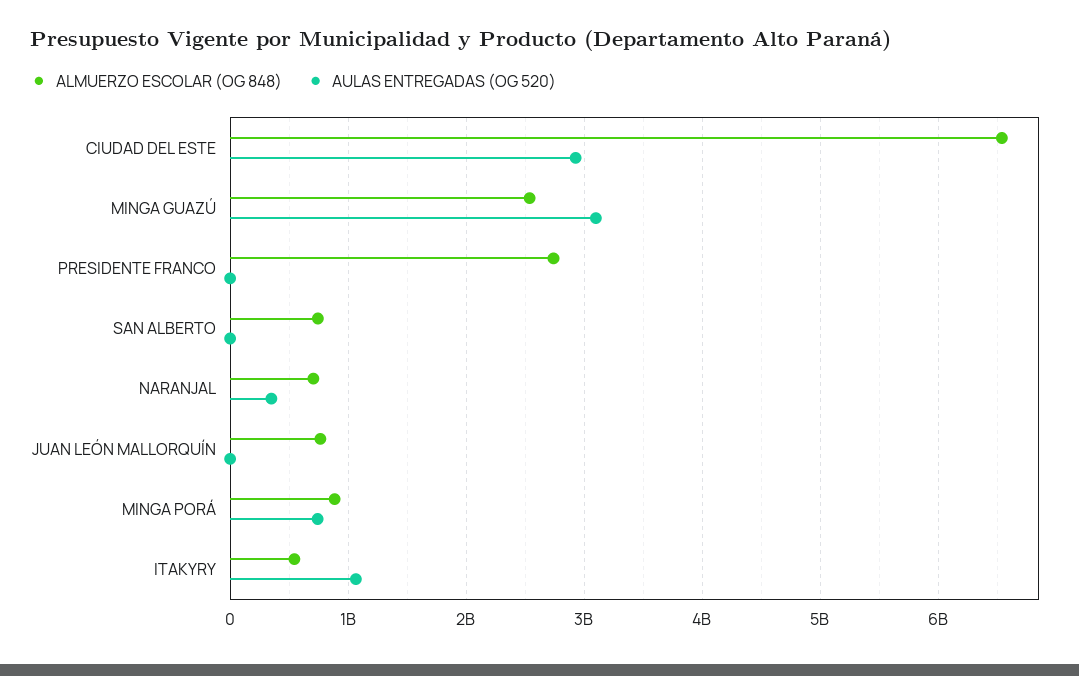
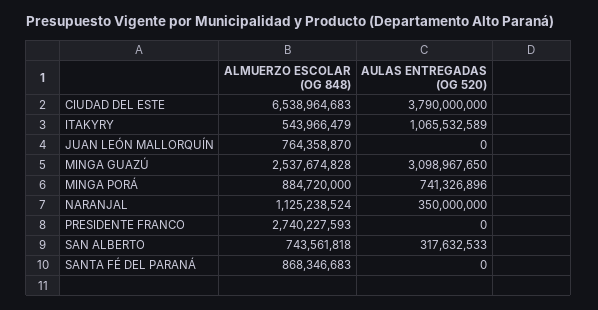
  {
    "ALMUERZO ESCOLAR (OG 848)": {
      "CIUDAD DEL ESTE": 6538964683,
      "MINGA GUAZÚ": 2537674828,
      "PRESIDENTE FRANCO": 2740227593,
      "SAN ALBERTO": 743561818,
-     "NARANJAL": 700000000,
+     "NARANJAL": 1125238524,
      "JUAN LEÓN MALLORQUÍN": 764358870,
      "MINGA PORÁ": 884720000,
-     "ITAKYRY": 543966479
+     "ITAKYRY": 543966479,
+     "SANTA FÉ DEL PARANÁ": 868346683
    },
    "AULAS ENTREGADAS (OG 520)": {
-     "CIUDAD DEL ESTE": 2900000000,
+     "CIUDAD DEL ESTE": 3790000000,
      "MINGA GUAZÚ": 3098967650,
      "PRESIDENTE FRANCO": 0,
-     "SAN ALBERTO": 0,
+     "SAN ALBERTO": 317632533,
      "NARANJAL": 350000000,
      "JUAN LEÓN MALLORQUÍN": 0,
      "MINGA PORÁ": 741326896,
-     "ITAKYRY": 1065532589
+     "ITAKYRY": 1065532589,
+     "SANTA FÉ DEL PARANÁ": 0
    }
  }

